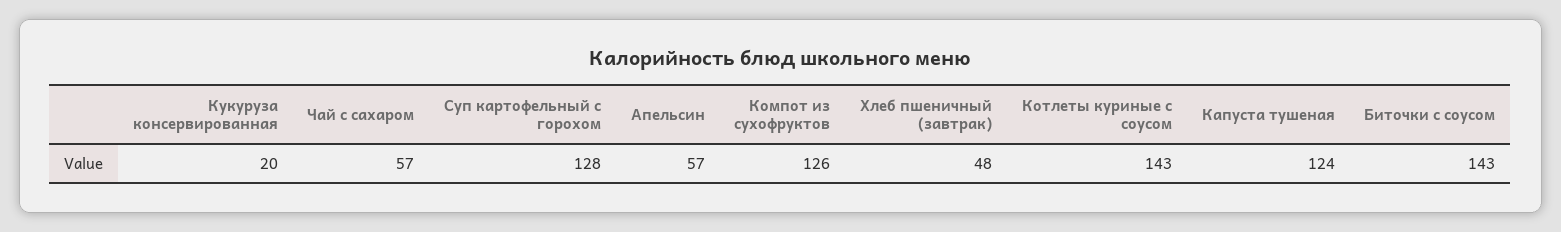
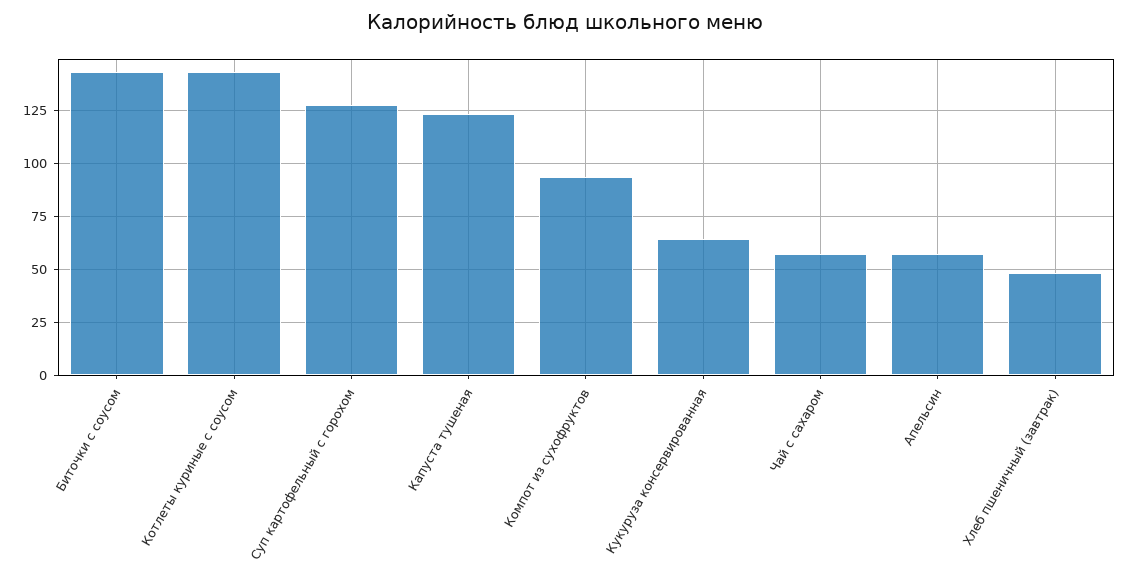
  {
-   "Кукуруза консервированная": 20,
+   "Кукуруза консервированная": 65,
    "Чай с сахаром": 57,
    "Суп картофельный с горохом": 128,
    "Апельсин": 57,
-   "Компот из сухофруктов": 126,
+   "Компот из сухофруктов": 95,
    "Хлеб пшеничный (завтрак)": 48,
    "Котлеты куриные с соусом": 143,
    "Капуста тушеная": 124,
    "Биточки с соусом": 143
  }

